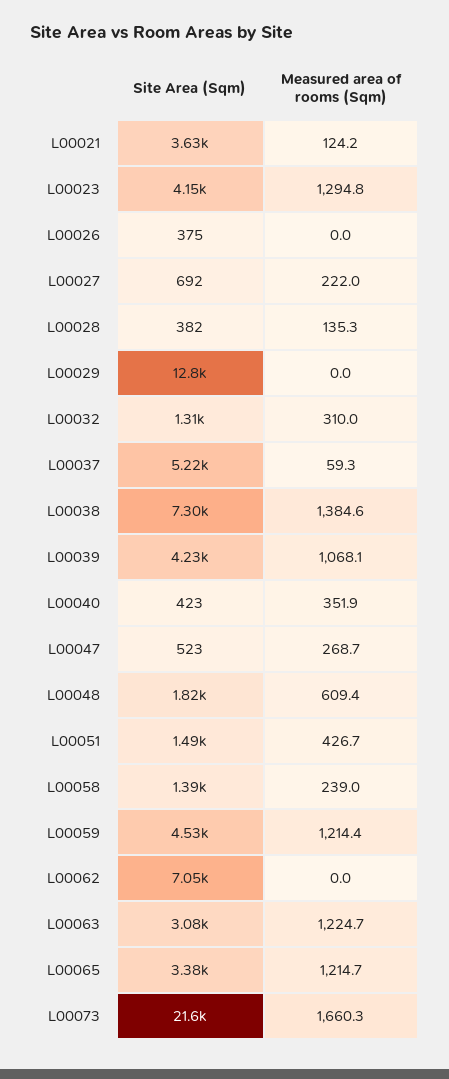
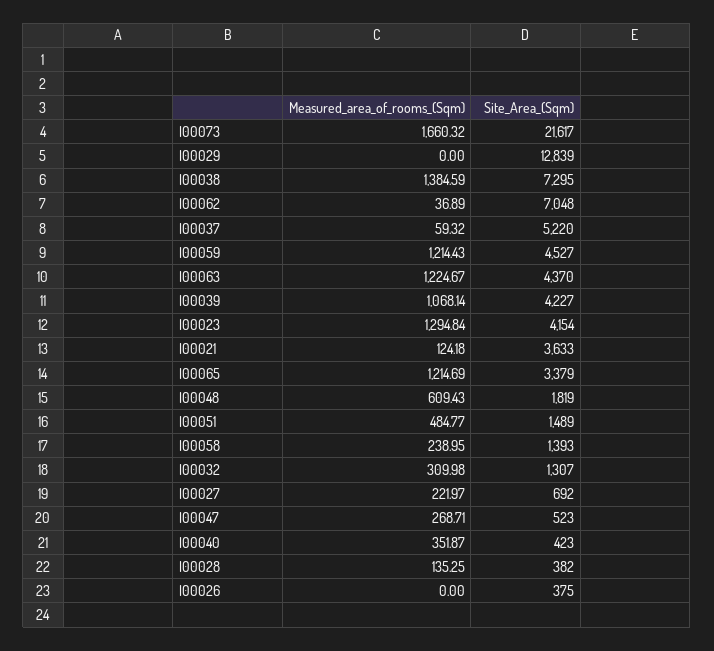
  {
    "Site Area (Sqm)": {
      "L00021": 3633,
      "L00023": 4154,
      "L00026": 375,
      "L00027": 692,
      "L00028": 382,
      "L00029": 12839,
      "L00032": 1307,
      "L00037": 5220,
      "L00038": 7295,
      "L00039": 4227,
      "L00040": 423,
      "L00047": 523,
      "L00048": 1819,
      "L00051": 1489,
      "L00058": 1393,
      "L00059": 4527,
      "L00062": 7048,
-     "L00063": 3080,
+     "L00063": 4370,
      "L00065": 3379,
      "L00073": 21617
    },
    "Measured area of rooms (Sqm)": {
      "L00021": 124.18,
      "L00023": 1294.84,
      "L00026": 0,
      "L00027": 221.97,
      "L00028": 135.25,
      "L00029": 0,
      "L00032": 309.98,
      "L00037": 59.32,
      "L00038": 1384.59,
      "L00039": 1068.14,
      "L00040": 351.87,
      "L00047": 268.71,
      "L00048": 609.43,
-     "L00051": 426.7,
+     "L00051": 484.77,
      "L00058": 238.95,
      "L00059": 1214.43,
-     "L00062": 0,
+     "L00062": 36.89,
      "L00063": 1224.67,
      "L00065": 1214.69,
      "L00073": 1660.32
    }
  }

